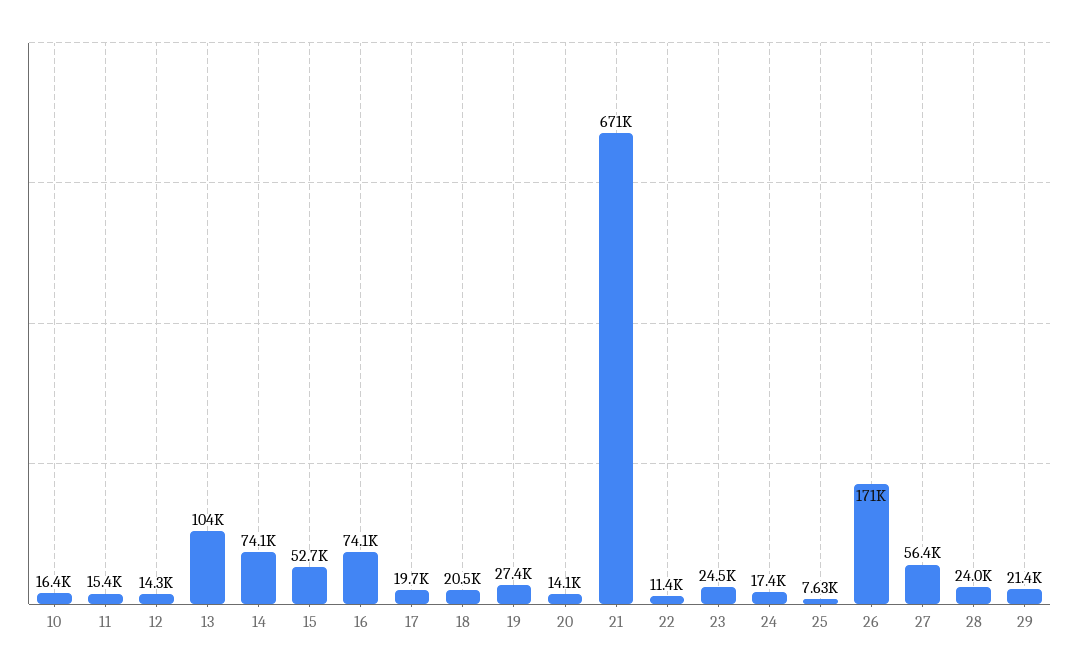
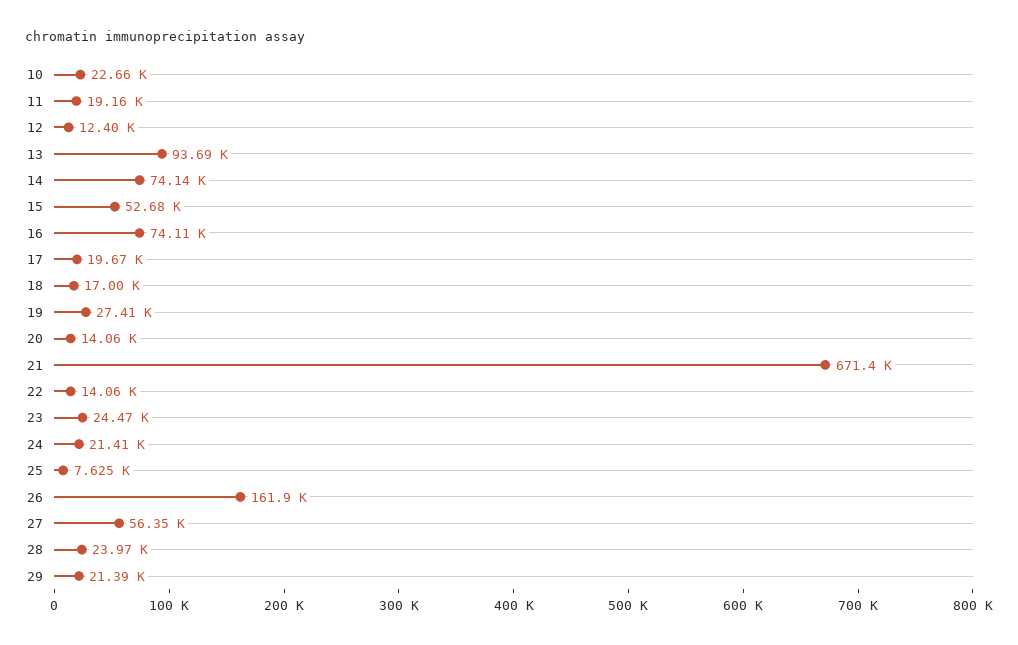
  {
-   "10": 16400,
+   "10": 22660,
-   "11": 15400,
+   "11": 19160,
-   "12": 14300,
+   "12": 12400,
-   "13": 104000,
+   "13": 93690,
    "14": 74140,
    "15": 52680,
    "16": 74110,
    "17": 19670,
-   "18": 20500,
+   "18": 17000,
    "19": 27410,
    "20": 14060,
    "21": 671400,
-   "22": 11400,
+   "22": 14060,
    "23": 24470,
-   "24": 17400,
+   "24": 21410,
    "25": 7625,
-   "26": 171000,
+   "26": 161900,
    "27": 56350,
    "28": 23970,
    "29": 21390
  }

